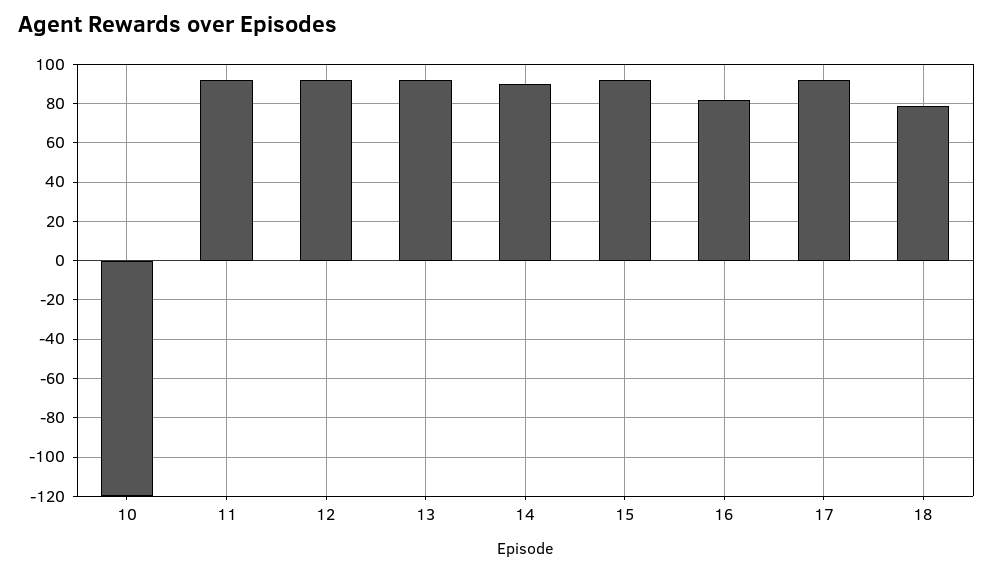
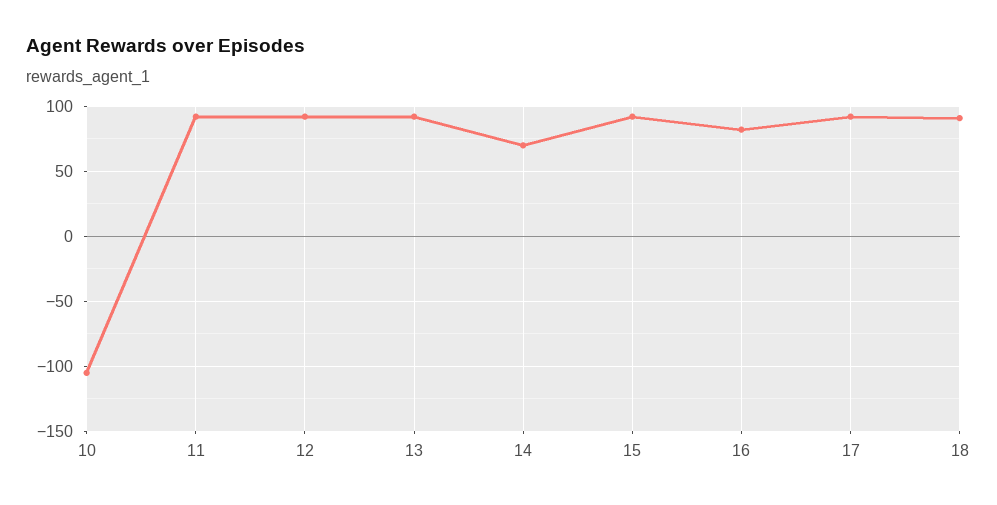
  {
-   "10": -120,
+   "10": -105,
    "11": 90,
    "12": 90,
    "13": 90,
-   "14": 90,
+   "14": 70,
    "15": 90,
    "16": 80,
    "17": 90,
-   "18": 80
+   "18": 90
  }

